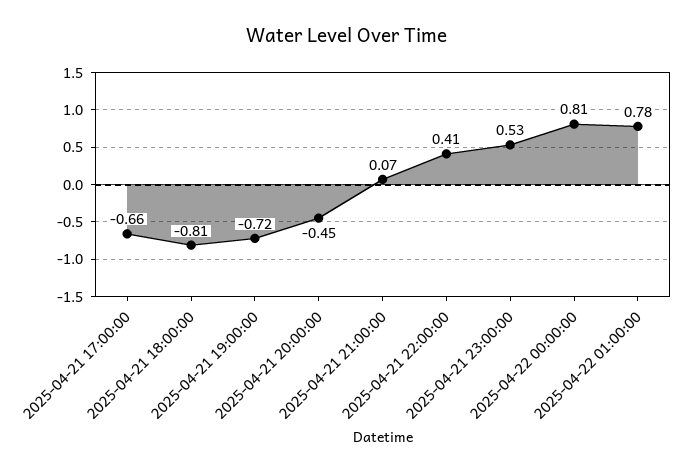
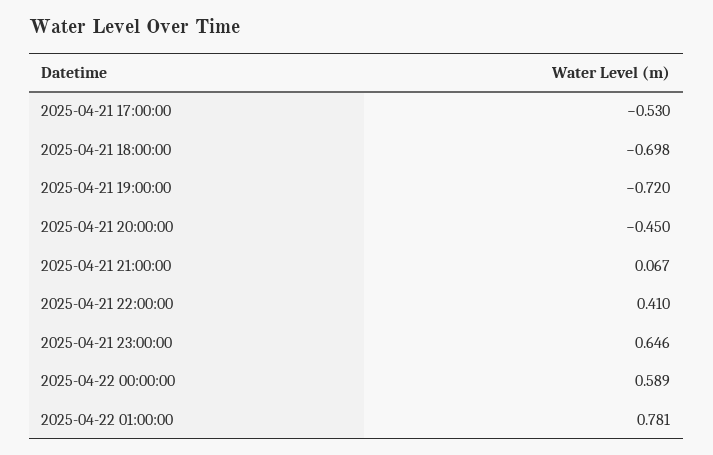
  {
-   "2025-04-21 17:00:00": -0.66,
+   "2025-04-21 17:00:00": -0.53,
-   "2025-04-21 18:00:00": -0.81,
+   "2025-04-21 18:00:00": -0.698,
    "2025-04-21 19:00:00": -0.72,
    "2025-04-21 20:00:00": -0.45,
    "2025-04-21 21:00:00": 0.067,
    "2025-04-21 22:00:00": 0.41,
-   "2025-04-21 23:00:00": 0.53,
+   "2025-04-21 23:00:00": 0.646,
-   "2025-04-22 00:00:00": 0.81,
+   "2025-04-22 00:00:00": 0.589,
    "2025-04-22 01:00:00": 0.781
  }

